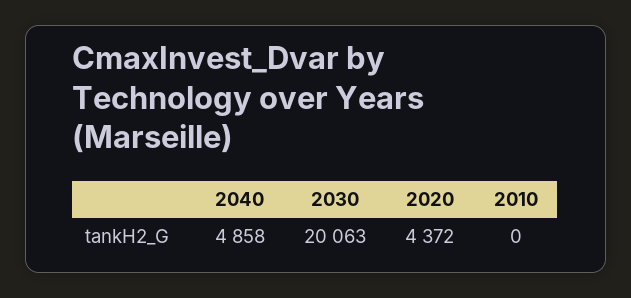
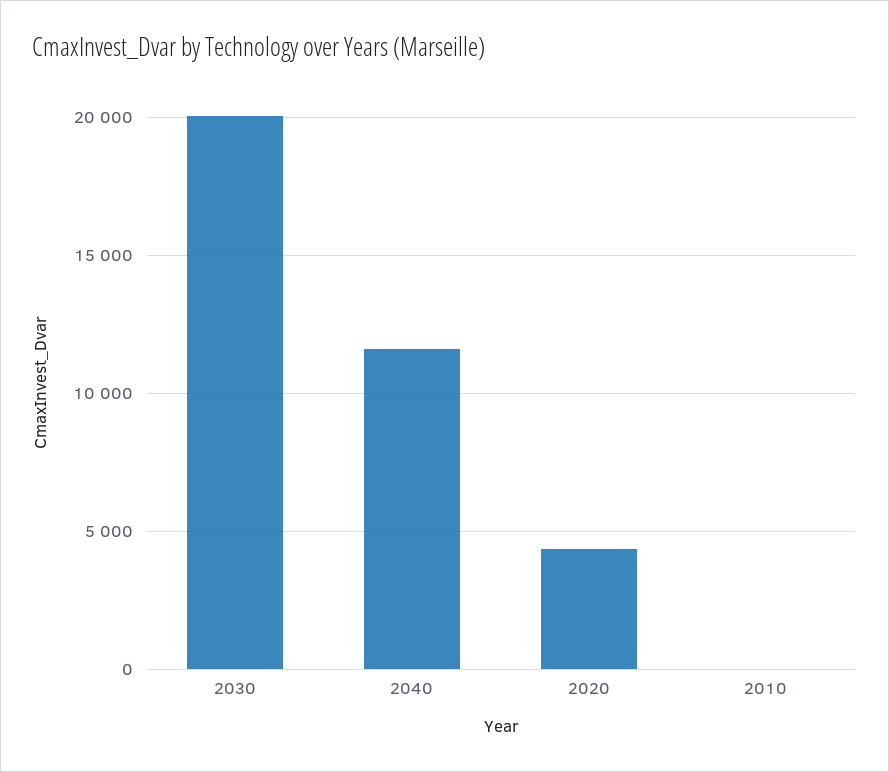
  {
-   "2040": 4858,
+   "2040": 11500,
    "2030": 20063,
    "2020": 4372,
    "2010": 0
  }

